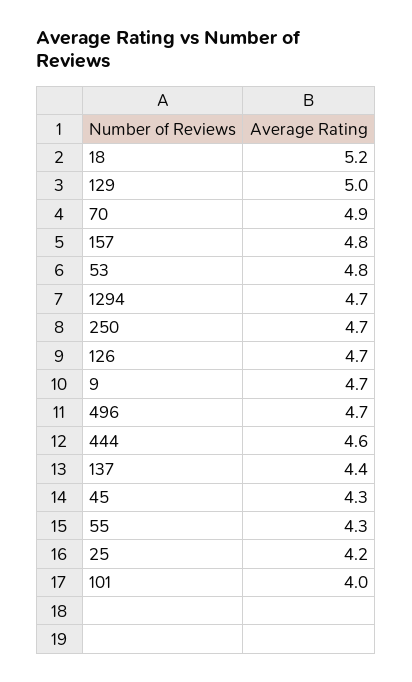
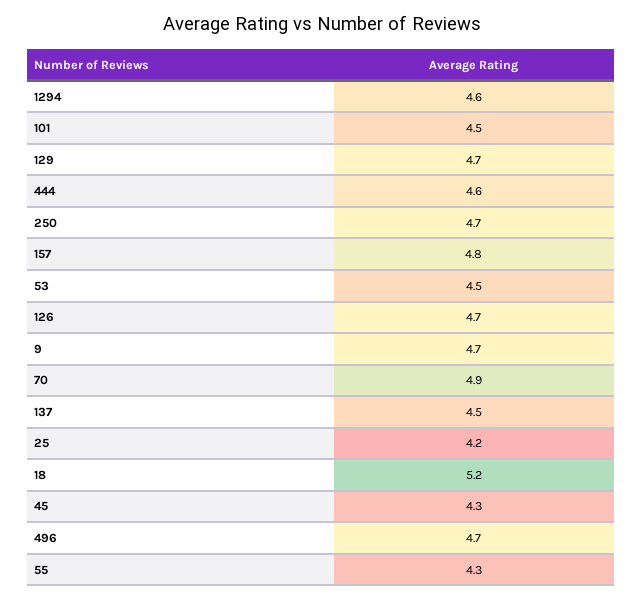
  {
    "18": 5.2,
-   "129": 5,
+   "129": 4.7,
    "70": 4.9,
    "157": 4.8,
-   "53": 4.8,
+   "53": 4.5,
-   "1294": 4.7,
+   "1294": 4.6,
    "250": 4.7,
    "126": 4.7,
    "9": 4.7,
    "496": 4.7,
    "444": 4.6,
-   "137": 4.4,
+   "137": 4.5,
    "45": 4.3,
    "55": 4.3,
    "25": 4.2,
-   "101": 4
+   "101": 4.5
  }

